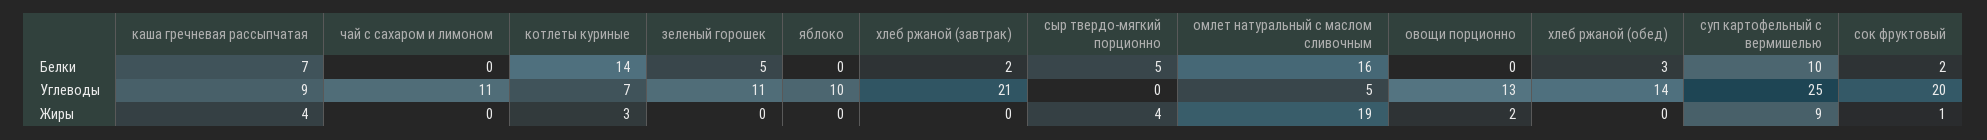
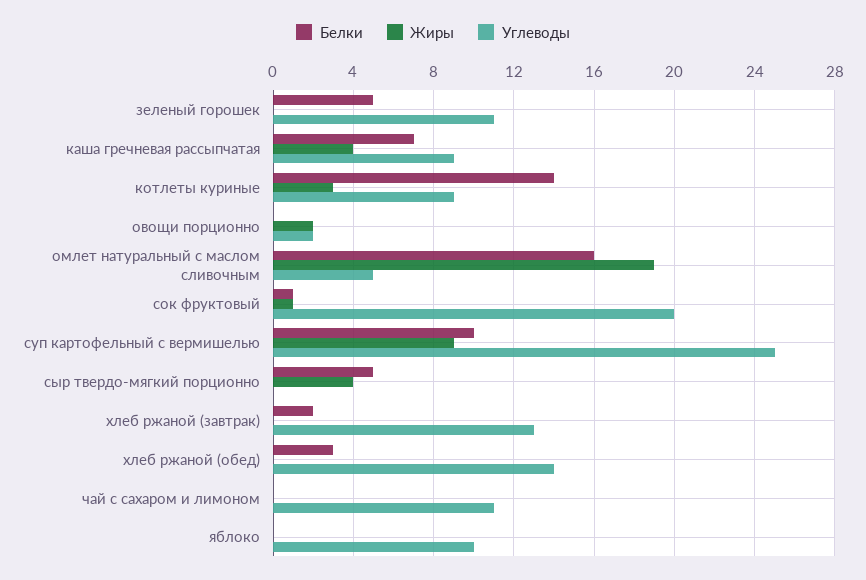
  {
    "Белки": {
      "каша гречневая рассыпчатая": 7,
      "чай с сахаром и лимоном": 0,
      "котлеты куриные": 14,
      "зеленый горошек": 5,
      "яблоко": 0,
      "хлеб ржаной (завтрак)": 2,
      "сыр твердо-мягкий порционно": 5,
      "омлет натуральный с маслом сливочным": 16,
      "овощи порционно": 0,
      "хлеб ржаной (обед)": 3,
      "суп картофельный с вермишелью": 10,
-     "сок фруктовый": 2
+     "сок фруктовый": 1
    },
    "Углеводы": {
      "каша гречневая рассыпчатая": 9,
      "чай с сахаром и лимоном": 11,
-     "котлеты куриные": 7,
+     "котлеты куриные": 9,
      "зеленый горошек": 11,
      "яблоко": 10,
-     "хлеб ржаной (завтрак)": 21,
+     "хлеб ржаной (завтрак)": 13,
      "сыр твердо-мягкий порционно": 0,
      "омлет натуральный с маслом сливочным": 5,
-     "овощи порционно": 13,
+     "овощи порционно": 2,
      "хлеб ржаной (обед)": 14,
      "суп картофельный с вермишелью": 25,
      "сок фруктовый": 20
    },
    "Жиры": {
      "каша гречневая рассыпчатая": 4,
      "чай с сахаром и лимоном": 0,
      "котлеты куриные": 3,
      "зеленый горошек": 0,
      "яблоко": 0,
      "хлеб ржаной (завтрак)": 0,
      "сыр твердо-мягкий порционно": 4,
      "омлет натуральный с маслом сливочным": 19,
      "овощи порционно": 2,
      "хлеб ржаной (обед)": 0,
      "суп картофельный с вермишелью": 9,
      "сок фруктовый": 1
    }
  }

